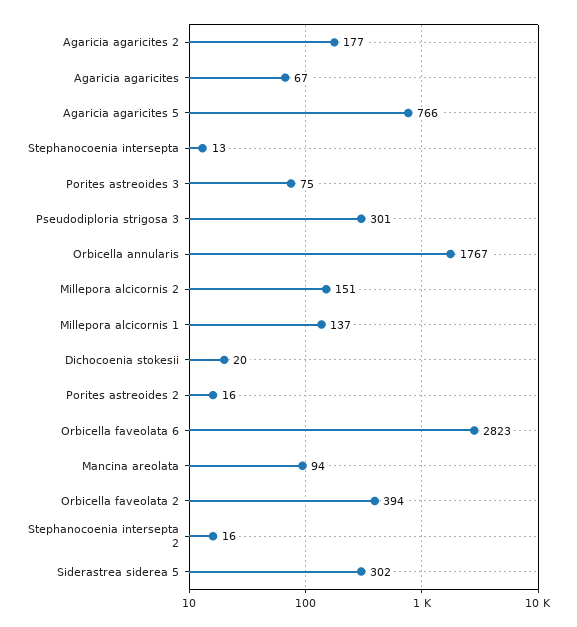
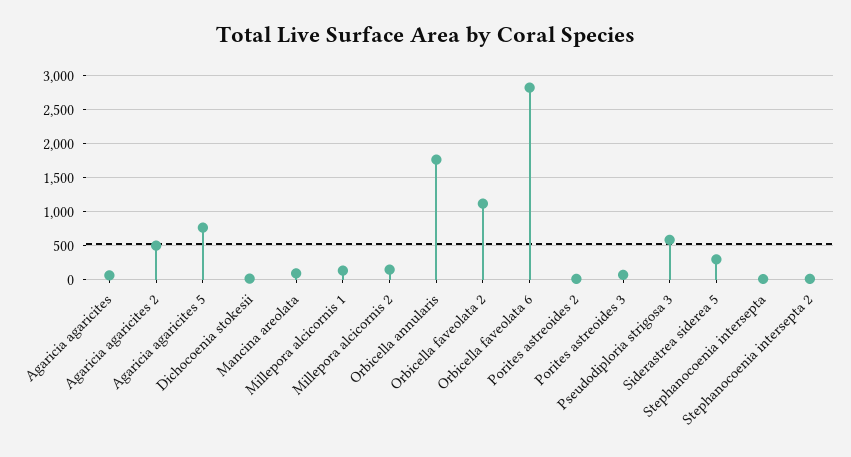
  {
-   "Agaricia agaricites 2": 177,
+   "Agaricia agaricites 2": 500,
    "Agaricia agaricites": 67,
    "Agaricia agaricites 5": 766,
    "Stephanocoenia intersepta": 13,
    "Porites astreoides 3": 75,
-   "Pseudodiploria strigosa 3": 301,
+   "Pseudodiploria strigosa 3": 600,
    "Orbicella annularis": 1767,
    "Millepora alcicornis 2": 151,
    "Millepora alcicornis 1": 137,
    "Dichocoenia stokesii": 20,
    "Porites astreoides 2": 16,
    "Orbicella faveolata 6": 2823,
    "Mancina areolata": 94,
-   "Orbicella faveolata 2": 394,
+   "Orbicella faveolata 2": 1100,
    "Stephanocoenia intersepta 2": 16,
    "Siderastrea siderea 5": 302
  }

